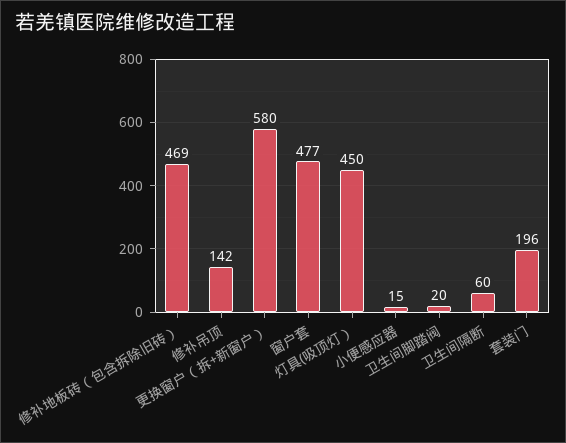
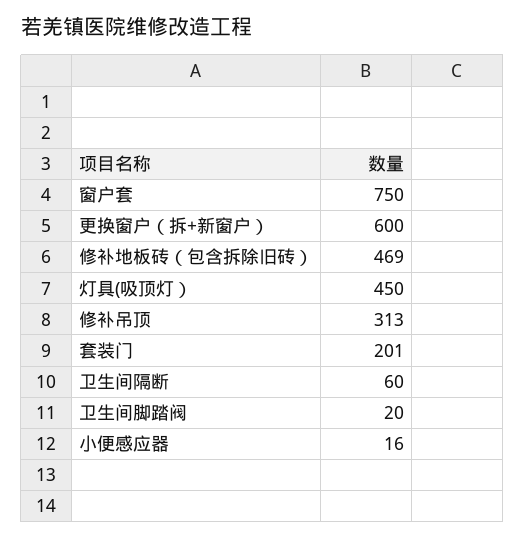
  {
    "修补地板砖（包含拆除旧砖）": 469,
-   "修补吊顶": 142,
+   "修补吊顶": 313,
-   "更换窗户（拆+新窗户）": 580,
+   "更换窗户（拆+新窗户）": 600,
-   "窗户套": 477,
+   "窗户套": 750,
    "灯具(吸顶灯）": 450,
-   "小便感应器": 15,
+   "小便感应器": 16,
    "卫生间脚踏阀": 20,
    "卫生间隔断": 60,
-   "套装门": 196
+   "套装门": 201
  }

